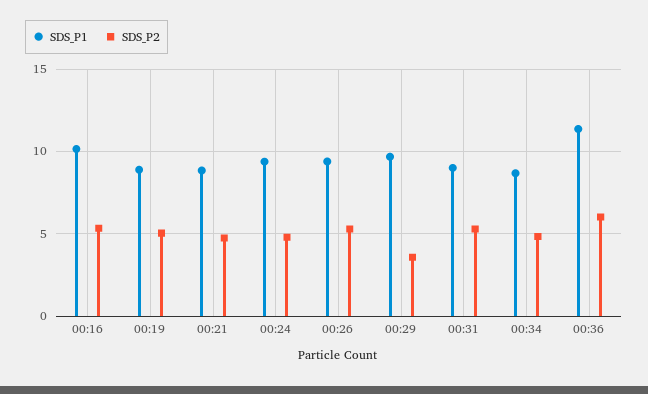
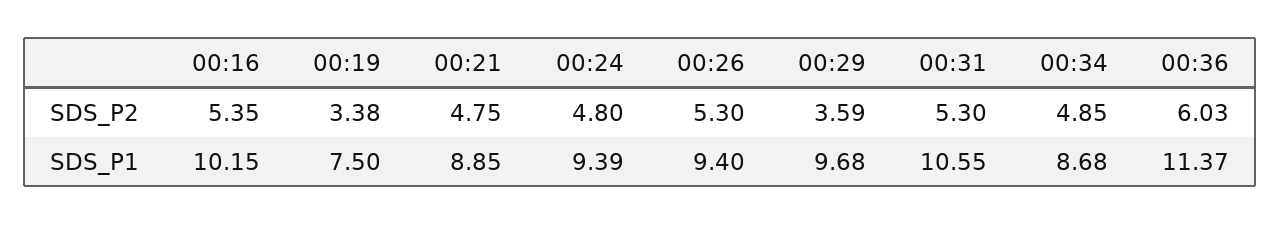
  {
    "SDS_P1": {
      "00:16": 10.15,
-     "00:19": 9,
+     "00:19": 7.5,
      "00:21": 8.85,
      "00:24": 9.39,
      "00:26": 9.4,
      "00:29": 9.68,
-     "00:31": 9,
+     "00:31": 10.55,
      "00:34": 8.68,
      "00:36": 11.37
    },
    "SDS_P2": {
      "00:16": 5.35,
-     "00:19": 5,
+     "00:19": 3.38,
      "00:21": 4.75,
      "00:24": 4.8,
      "00:26": 5.3,
      "00:29": 3.59,
      "00:31": 5.3,
      "00:34": 4.85,
      "00:36": 6.03
    }
  }

